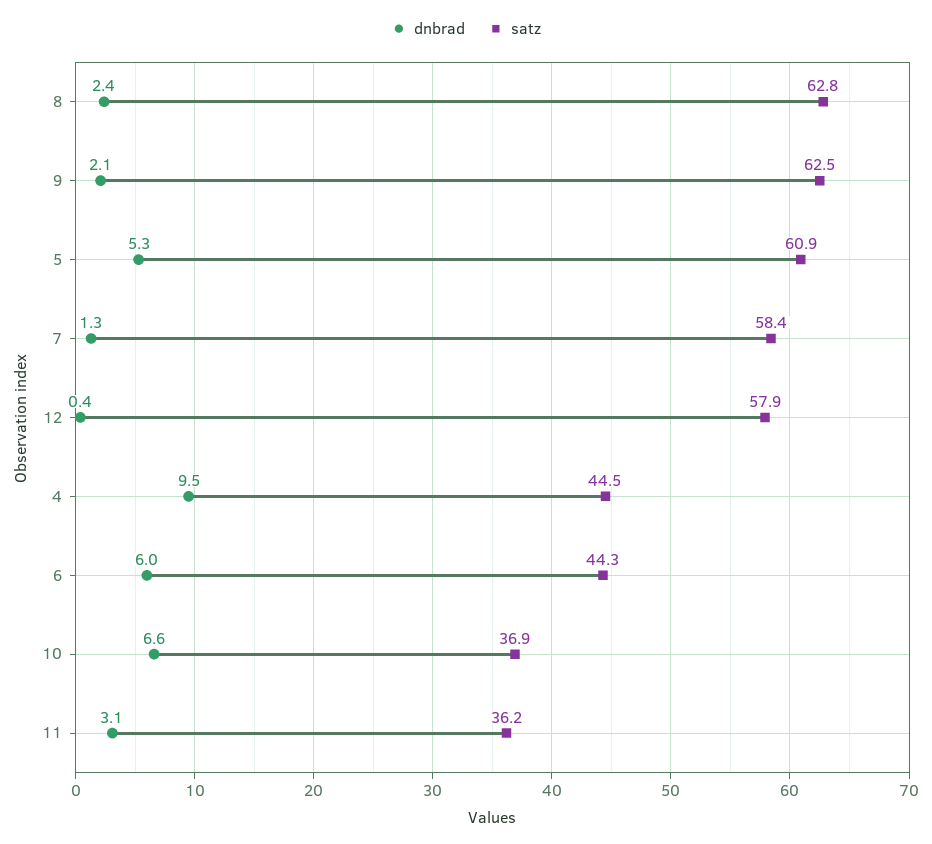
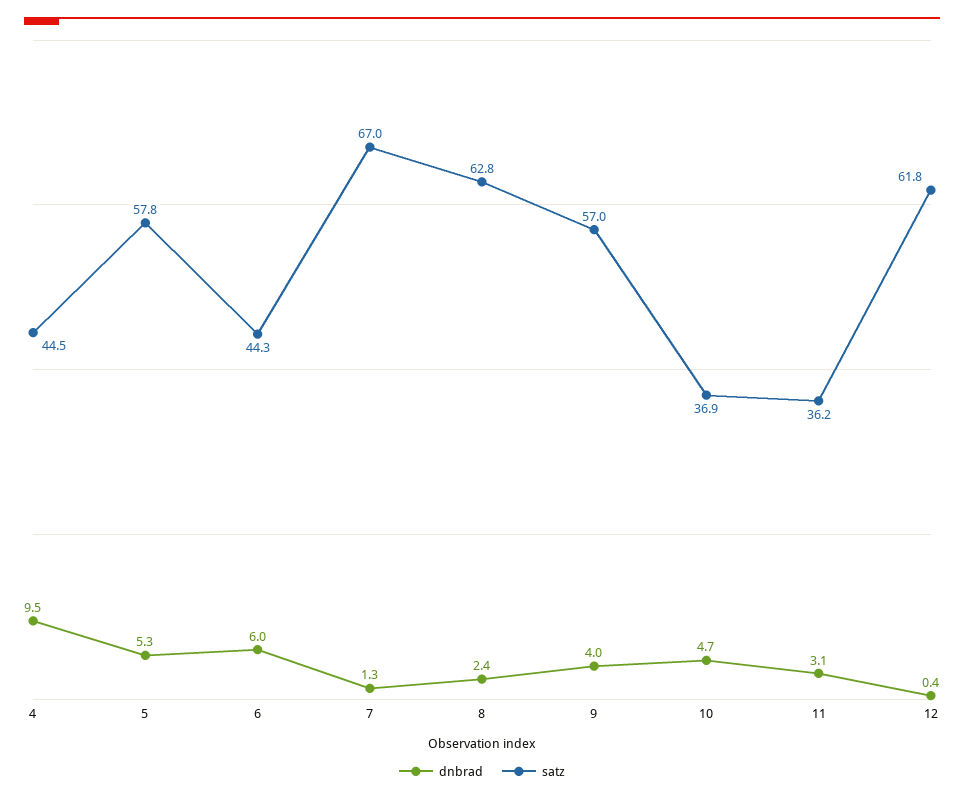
  {
    "dnbrad": {
      "8": 2.4,
-     "9": 2.1,
+     "9": 4,
      "5": 5.3,
      "7": 1.3,
      "12": 0.4,
      "4": 9.5,
      "6": 6,
-     "10": 6.6,
+     "10": 4.7,
      "11": 3.1
    },
    "satz": {
      "8": 62.8,
-     "9": 62.5,
+     "9": 57,
-     "5": 60.9,
+     "5": 57.8,
-     "7": 58.4,
+     "7": 67,
-     "12": 57.9,
+     "12": 61.8,
      "4": 44.5,
      "6": 44.3,
      "10": 36.9,
      "11": 36.2
    }
  }

